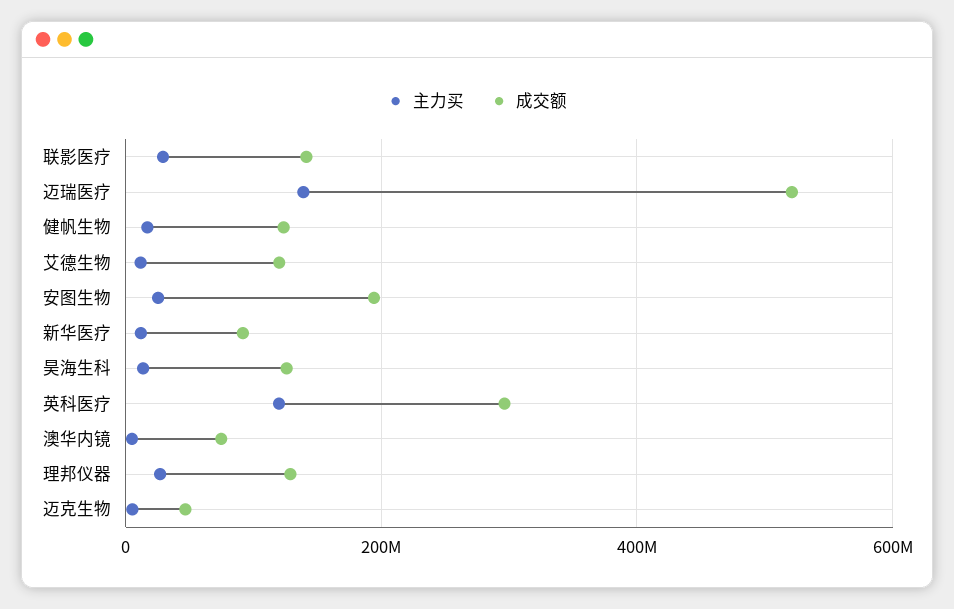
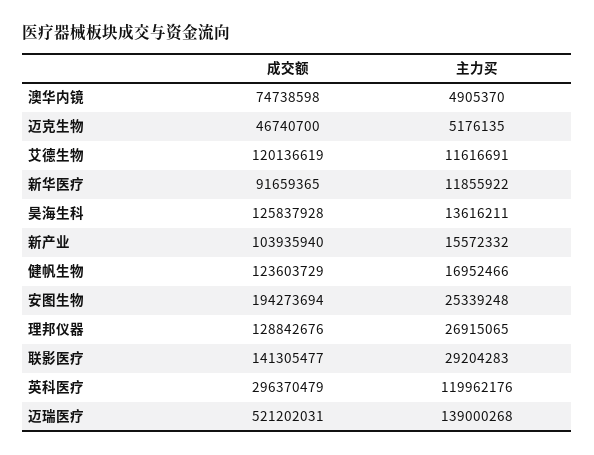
  {
    "主力买": {
      "联影医疗": 29204283,
      "迈瑞医疗": 139000268,
      "健帆生物": 16952466,
      "艾德生物": 11616691,
      "安图生物": 25339248,
      "新华医疗": 11855922,
      "昊海生科": 13616211,
      "英科医疗": 119962176,
      "澳华内镜": 4905370,
      "理邦仪器": 26915065,
-     "迈克生物": 5176135
+     "迈克生物": 5176135,
+     "新产业": 15572332
    },
    "成交额": {
      "联影医疗": 141305477,
      "迈瑞医疗": 521202031,
      "健帆生物": 123603729,
      "艾德生物": 120136619,
      "安图生物": 194273694,
      "新华医疗": 91659365,
      "昊海生科": 125837928,
      "英科医疗": 296370479,
      "澳华内镜": 74738598,
      "理邦仪器": 128842676,
-     "迈克生物": 46740700
+     "迈克生物": 46740700,
+     "新产业": 103935940
    }
  }

